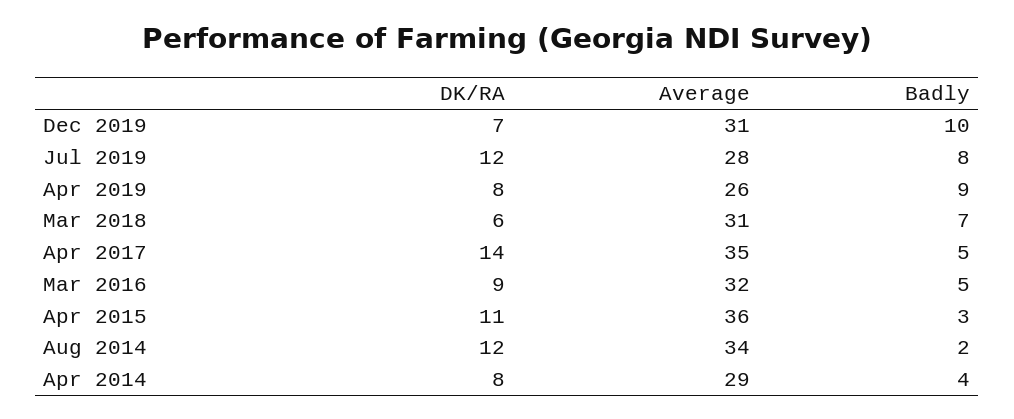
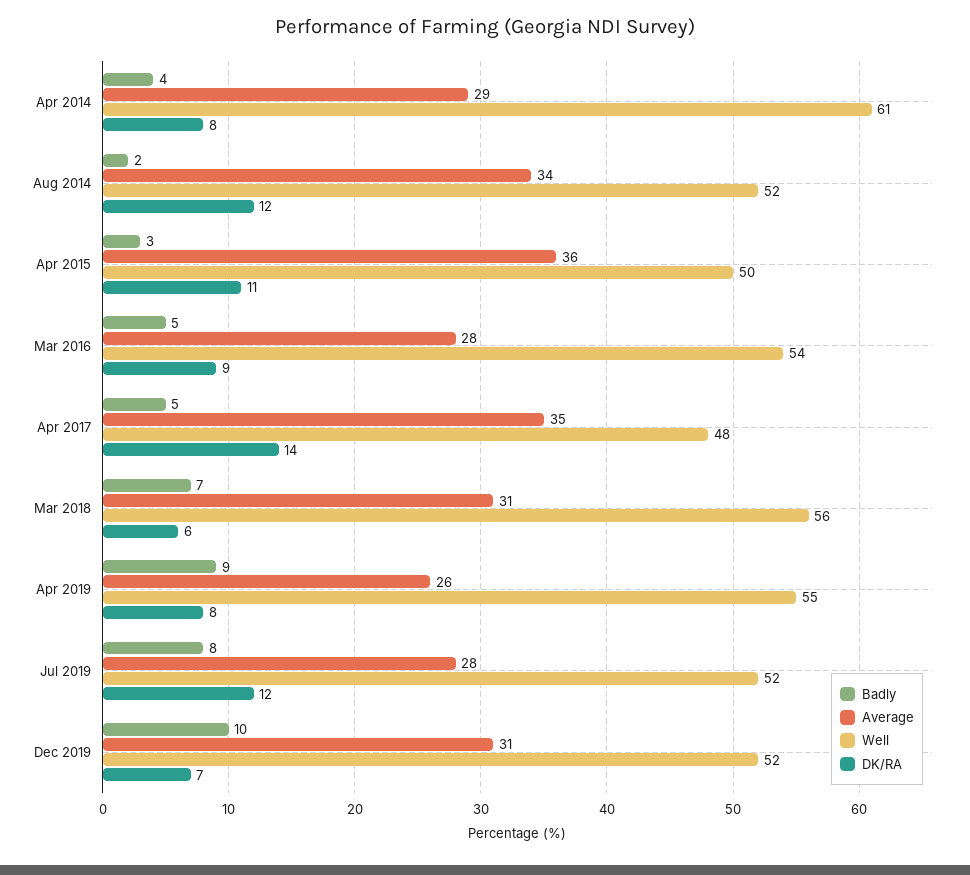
  {
    "DK/RA": {
      "Dec 2019": 7,
      "Jul 2019": 12,
      "Apr 2019": 8,
      "Mar 2018": 6,
      "Apr 2017": 14,
      "Mar 2016": 9,
      "Apr 2015": 11,
      "Aug 2014": 12,
      "Apr 2014": 8
    },
    "Average": {
      "Dec 2019": 31,
      "Jul 2019": 28,
      "Apr 2019": 26,
      "Mar 2018": 31,
      "Apr 2017": 35,
-     "Mar 2016": 32,
+     "Mar 2016": 28,
      "Apr 2015": 36,
      "Aug 2014": 34,
      "Apr 2014": 29
    },
    "Badly": {
      "Dec 2019": 10,
      "Jul 2019": 8,
      "Apr 2019": 9,
      "Mar 2018": 7,
      "Apr 2017": 5,
      "Mar 2016": 5,
      "Apr 2015": 3,
      "Aug 2014": 2,
      "Apr 2014": 4
-   }
+   },
+   "Well": {
+     "Apr 2014": 61,
+     "Aug 2014": 52,
+     "Apr 2015": 50,
+     "Mar 2016": 54,
+     "Apr 2017": 48,
+     "Mar 2018": 56,
+     "Apr 2019": 55,
+     "Jul 2019": 52,
+     "Dec 2019": 52
+   }
  }

